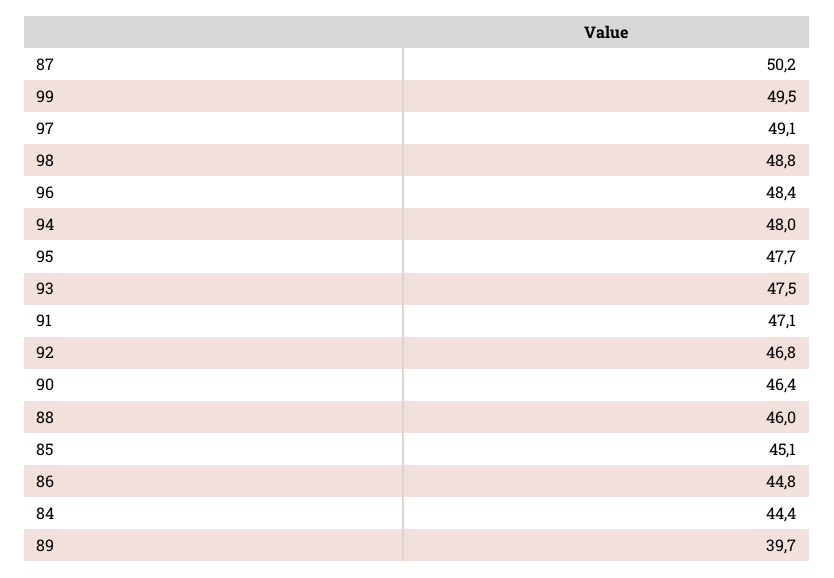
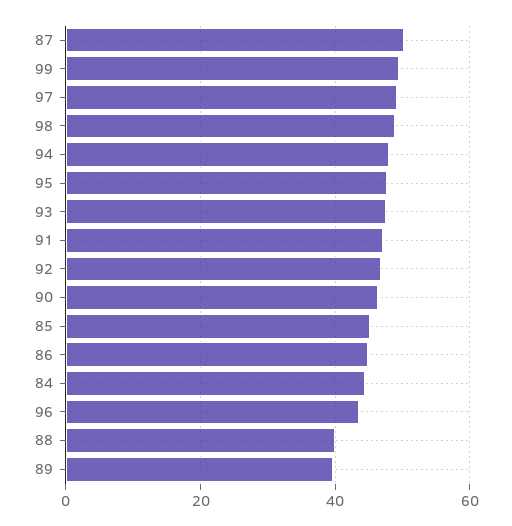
  {
    "87": 50.2,
    "99": 49.5,
    "97": 49.1,
    "98": 48.8,
-   "96": 48.4,
+   "96": 44,
    "94": 48,
    "95": 47.7,
    "93": 47.5,
    "91": 47.1,
    "92": 46.8,
    "90": 46.4,
-   "88": 46,
+   "88": 40,
    "85": 45.1,
    "86": 44.8,
    "84": 44.4,
    "89": 39.7
  }

